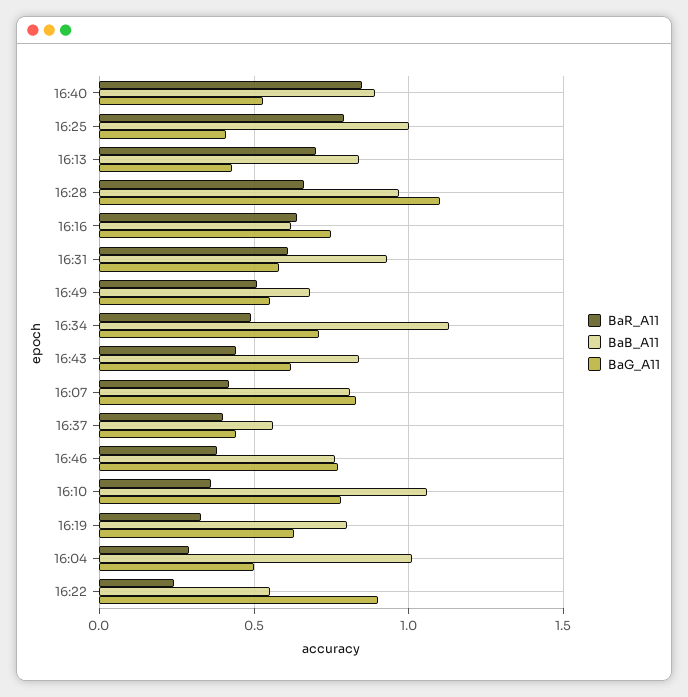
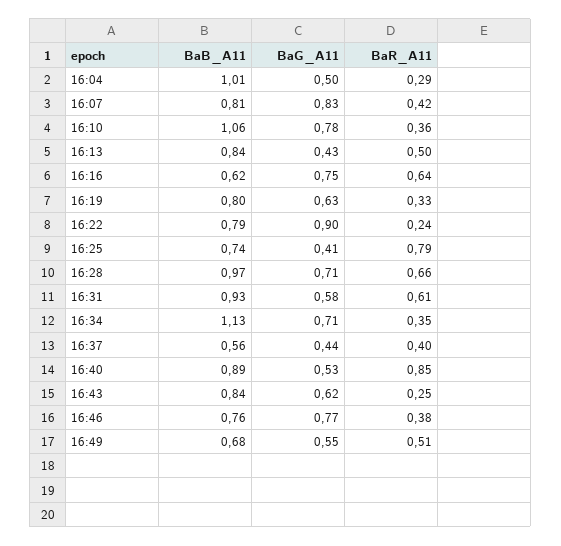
  {
    "BaR_A11": {
      "16:40": 0.85,
      "16:25": 0.79,
-     "16:13": 0.7,
+     "16:13": 0.5,
      "16:28": 0.66,
      "16:16": 0.64,
      "16:31": 0.61,
      "16:49": 0.51,
-     "16:34": 0.5,
+     "16:34": 0.35,
-     "16:43": 0.45,
+     "16:43": 0.25,
      "16:07": 0.42,
      "16:37": 0.4,
      "16:46": 0.38,
      "16:10": 0.36,
      "16:19": 0.33,
      "16:04": 0.29,
      "16:22": 0.24
    },
    "BaB_A11": {
      "16:40": 0.89,
-     "16:25": 1,
+     "16:25": 0.74,
      "16:13": 0.84,
      "16:28": 0.97,
      "16:16": 0.62,
      "16:31": 0.93,
      "16:49": 0.68,
      "16:34": 1.13,
      "16:43": 0.84,
      "16:07": 0.81,
      "16:37": 0.56,
      "16:46": 0.76,
      "16:10": 1.06,
      "16:19": 0.8,
      "16:04": 1.01,
-     "16:22": 0.55
+     "16:22": 0.79
    },
    "BaG_A11": {
      "16:40": 0.53,
      "16:25": 0.41,
      "16:13": 0.43,
-     "16:28": 1.1,
+     "16:28": 0.71,
      "16:16": 0.75,
      "16:31": 0.58,
      "16:49": 0.55,
      "16:34": 0.71,
      "16:43": 0.62,
      "16:07": 0.83,
      "16:37": 0.44,
      "16:46": 0.77,
      "16:10": 0.78,
      "16:19": 0.63,
      "16:04": 0.5,
      "16:22": 0.9
    }
  }

